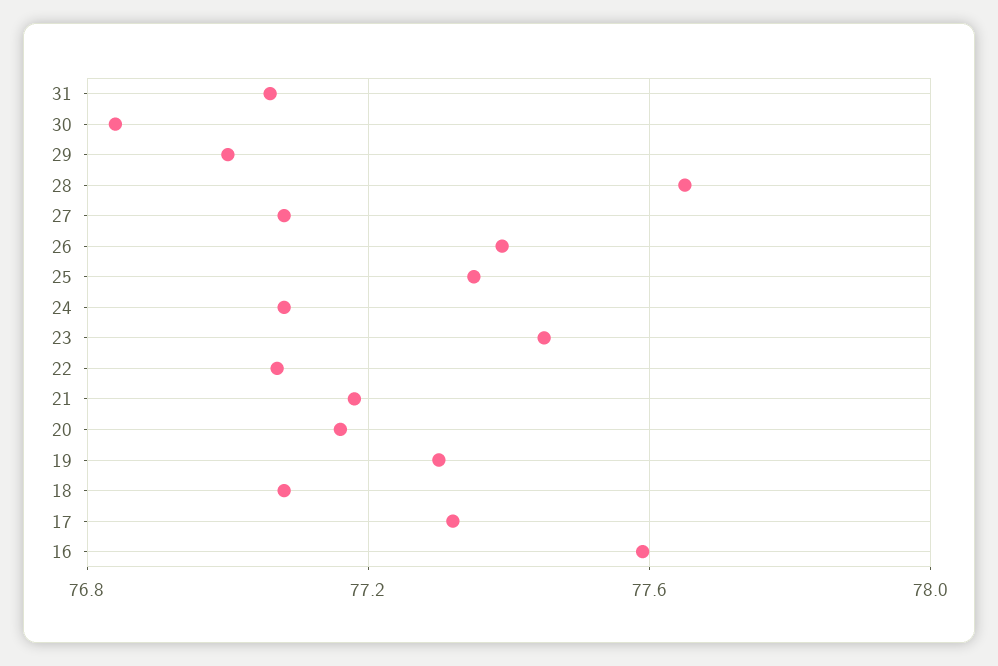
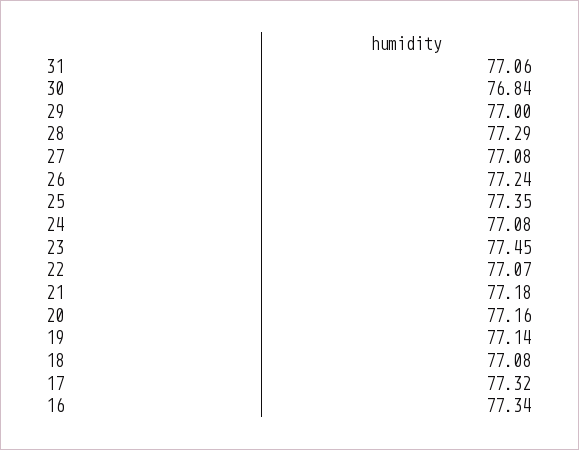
  {
    "31": 77.06,
    "30": 76.84,
    "29": 77,
-   "28": 77.65,
+   "28": 77.29,
    "27": 77.08,
-   "26": 77.4,
+   "26": 77.24,
    "25": 77.35,
    "24": 77.08,
    "23": 77.45,
    "22": 77.07,
    "21": 77.18,
    "20": 77.16,
-   "19": 77.3,
+   "19": 77.14,
    "18": 77.08,
    "17": 77.32,
-   "16": 77.6
+   "16": 77.34
  }

